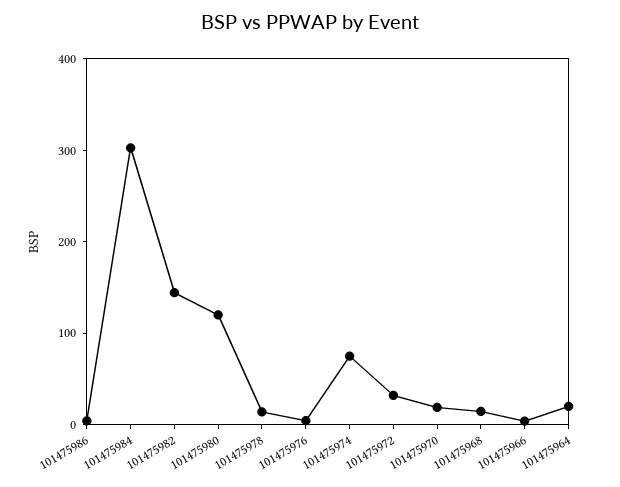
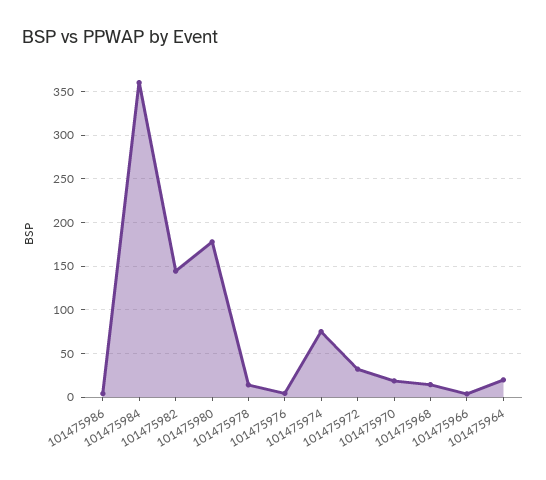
  {
    "101475986": 0,
-   "101475984": 300,
+   "101475984": 360,
    "101475982": 140,
-   "101475980": 120,
+   "101475980": 180,
    "101475978": 10,
    "101475976": 0,
    "101475974": 80,
    "101475972": 30,
    "101475970": 20,
    "101475968": 10,
    "101475966": 0,
    "101475964": 20
  }

